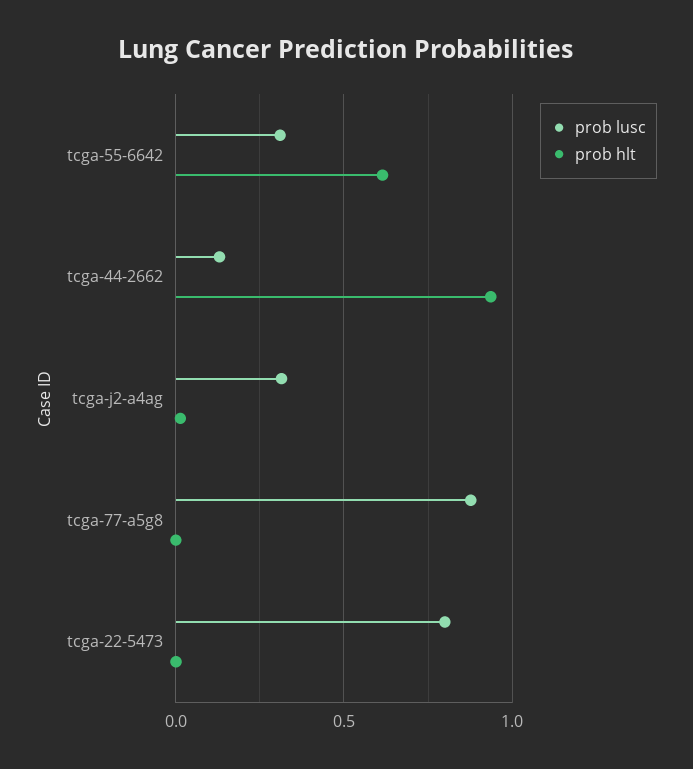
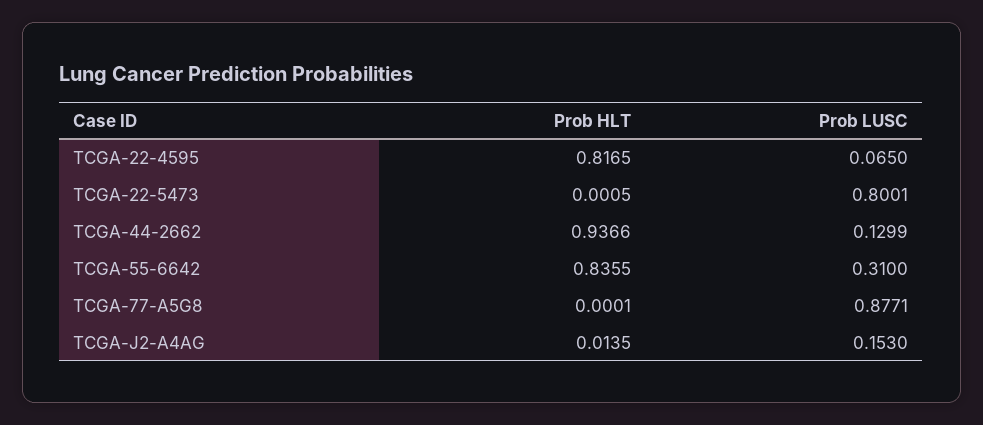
  {
    "prob lusc": {
      "tcga-55-6642": 0.31,
      "tcga-44-2662": 0.1299,
-     "tcga-j2-a4ag": 0.3,
+     "tcga-j2-a4ag": 0.153,
      "tcga-77-a5g8": 0.8771,
-     "tcga-22-5473": 0.8001
+     "tcga-22-5473": 0.8001,
+     "TCGA-22-4595": 0.065
    },
    "prob hlt": {
-     "tcga-55-6642": 0.6,
+     "tcga-55-6642": 0.8355,
      "tcga-44-2662": 0.9366,
      "tcga-j2-a4ag": 0.0135,
      "tcga-77-a5g8": 0.0001,
-     "tcga-22-5473": 0.0005
+     "tcga-22-5473": 0.0005,
+     "TCGA-22-4595": 0.8165
    }
  }

